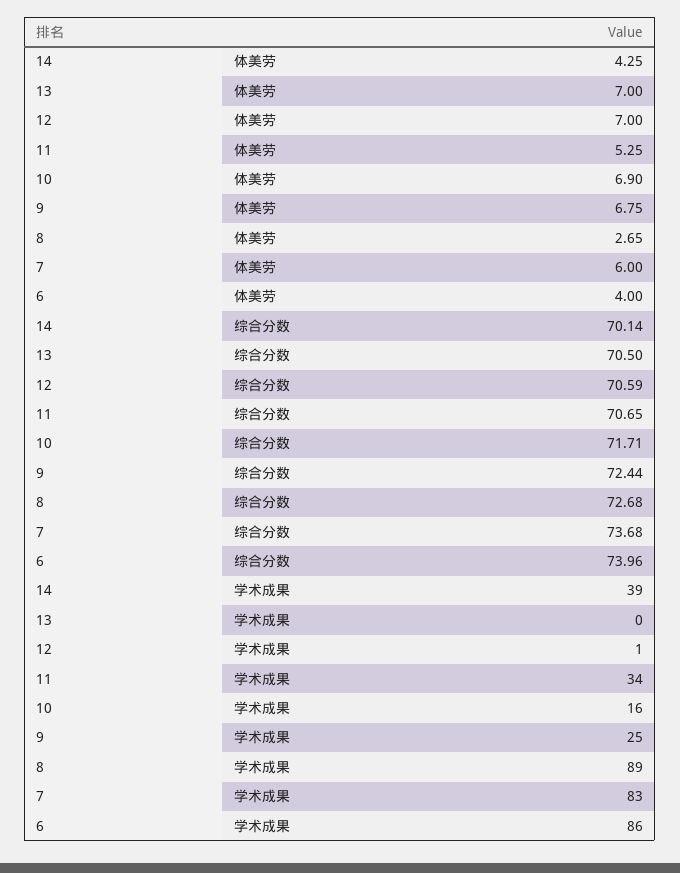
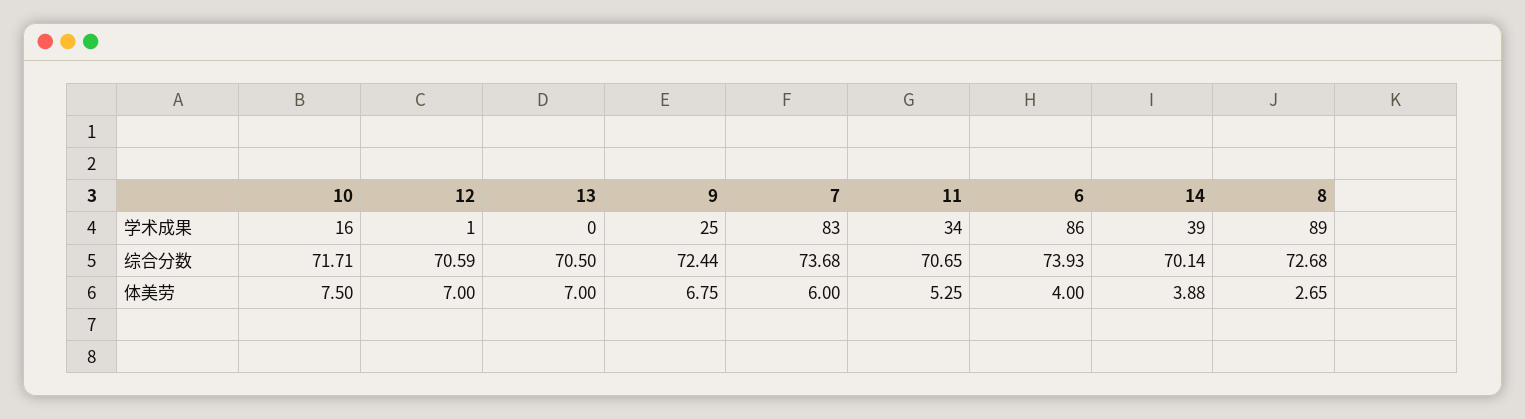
  {
    "14": {
-     "体美劳": 4.25,
+     "体美劳": 3.88,
      "综合分数": 70.14,
      "学术成果": 39
    },
    "13": {
      "体美劳": 7,
      "综合分数": 70.5,
      "学术成果": 0
    },
    "12": {
      "体美劳": 7,
      "综合分数": 70.59,
      "学术成果": 1
    },
    "11": {
      "体美劳": 5.25,
      "综合分数": 70.65,
      "学术成果": 34
    },
    "10": {
-     "体美劳": 6.9,
+     "体美劳": 7.5,
      "综合分数": 71.71,
      "学术成果": 16
    },
    "9": {
      "体美劳": 6.75,
      "综合分数": 72.44,
      "学术成果": 25
    },
    "8": {
      "体美劳": 2.65,
      "综合分数": 72.68,
      "学术成果": 89
    },
    "7": {
      "体美劳": 6,
      "综合分数": 73.68,
      "学术成果": 83
    },
    "6": {
      "体美劳": 4,
-     "综合分数": 73.96,
+     "综合分数": 73.93,
      "学术成果": 86
    }
  }

